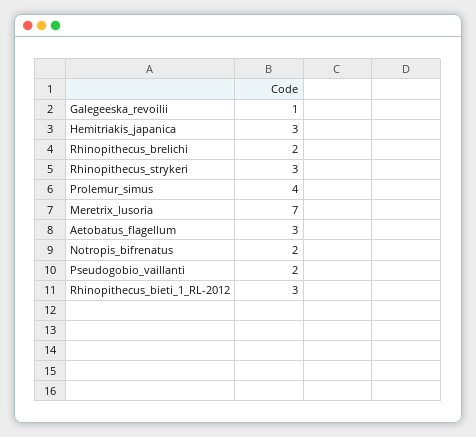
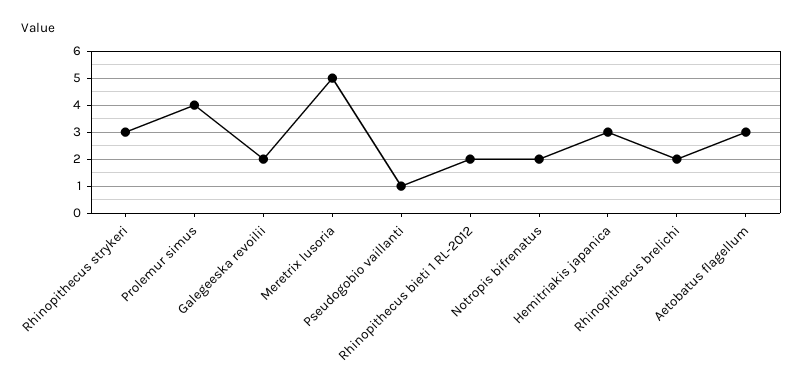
  {
-   "Galegeeska_revoilii": 1,
+   "Galegeeska_revoilii": 2,
    "Hemitriakis_japanica": 3,
    "Rhinopithecus_brelichi": 2,
    "Rhinopithecus_strykeri": 3,
    "Prolemur_simus": 4,
-   "Meretrix_lusoria": 7,
+   "Meretrix_lusoria": 5,
    "Aetobatus_flagellum": 3,
    "Notropis_bifrenatus": 2,
-   "Pseudogobio_vaillanti": 2,
+   "Pseudogobio_vaillanti": 1,
-   "Rhinopithecus_bieti_1_RL-2012": 3
+   "Rhinopithecus_bieti_1_RL-2012": 2
  }

